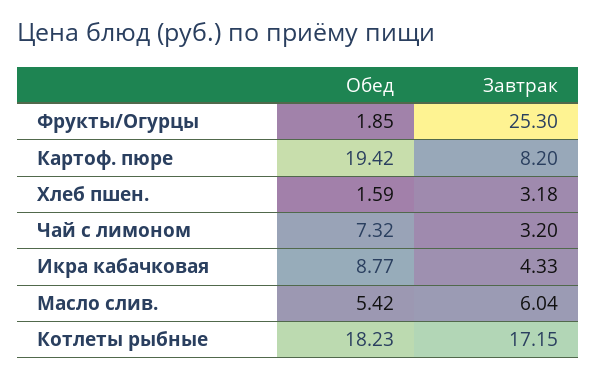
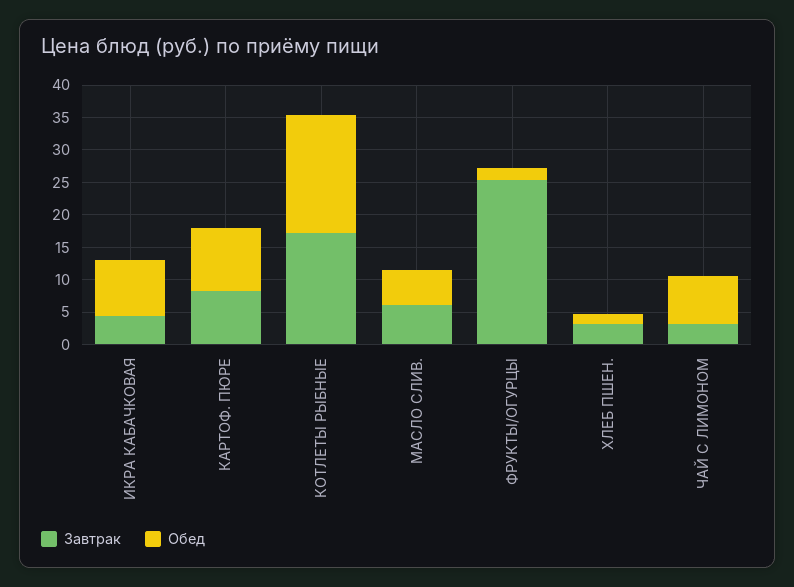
  {
    "Обед": {
      "Фрукты/Огурцы": 1.85,
-     "Картоф. пюре": 19.42,
+     "Картоф. пюре": 10,
      "Хлеб пшен.": 1.59,
      "Чай с лимоном": 7.32,
      "Икра кабачковая": 8.77,
      "Масло слив.": 5.42,
      "Котлеты рыбные": 18.23
    },
    "Завтрак": {
      "Фрукты/Огурцы": 25.3,
      "Картоф. пюре": 8.2,
      "Хлеб пшен.": 3.18,
      "Чай с лимоном": 3.2,
      "Икра кабачковая": 4.33,
      "Масло слив.": 6.04,
      "Котлеты рыбные": 17.15
    }
  }

